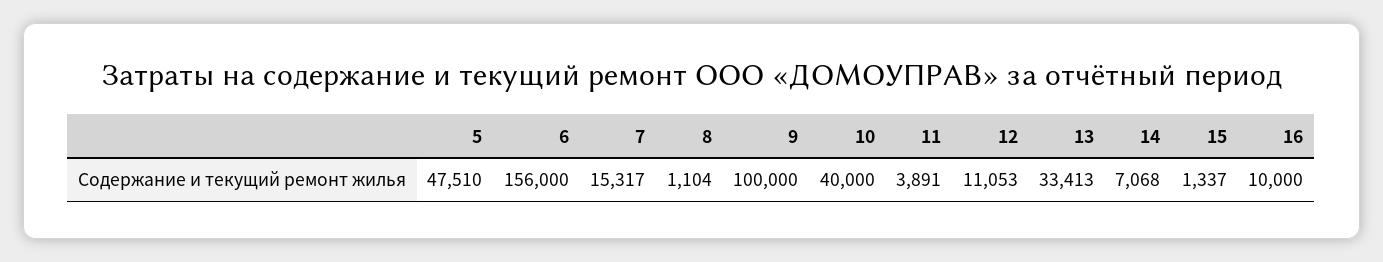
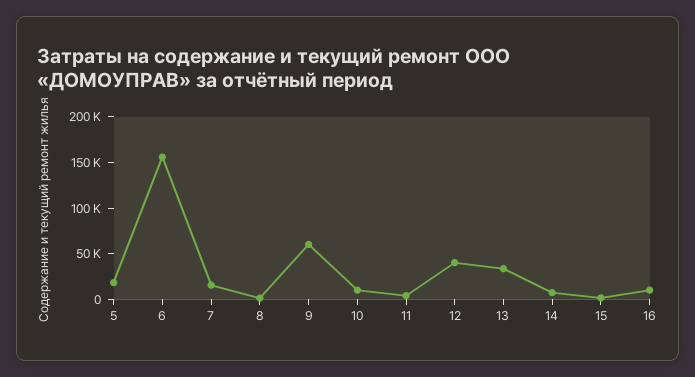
  {
-   "5": 47510,
+   "5": 20000,
    "6": 156000,
    "7": 15317,
    "8": 1104,
-   "9": 100000,
+   "9": 60000,
-   "10": 40000,
+   "10": 10000,
    "11": 3891,
-   "12": 11053,
+   "12": 40000,
    "13": 33413,
    "14": 7068,
    "15": 1337,
    "16": 10000
  }

